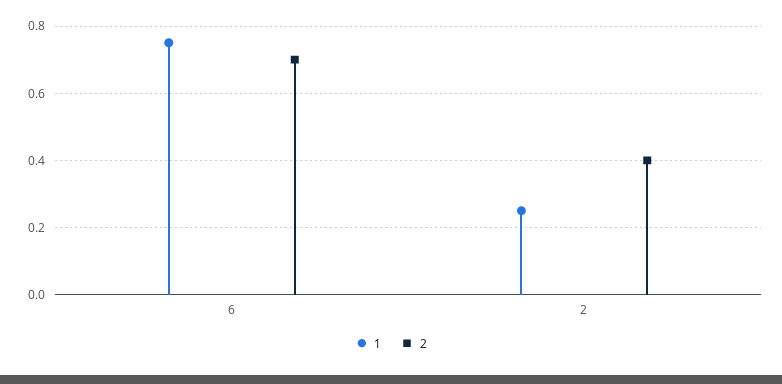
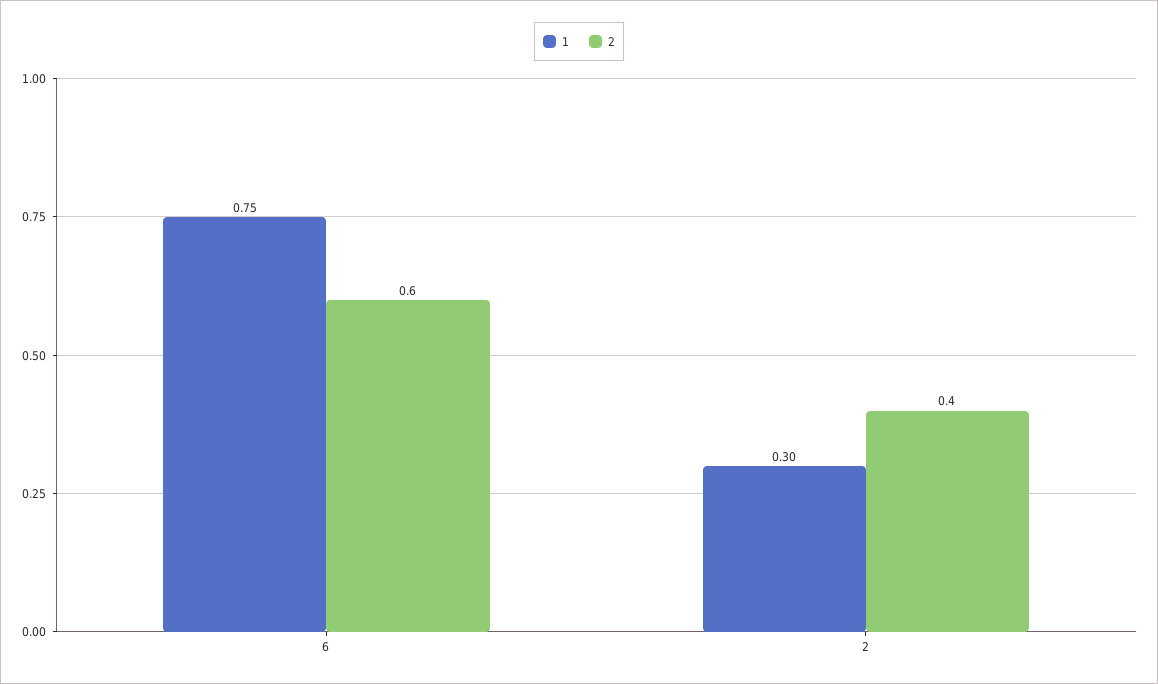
  {
    "1": {
      "6": 0.75,
-     "2": 0.25
+     "2": 0.3
    },
    "2": {
-     "6": 0.7,
+     "6": 0.6,
      "2": 0.4
    }
  }

